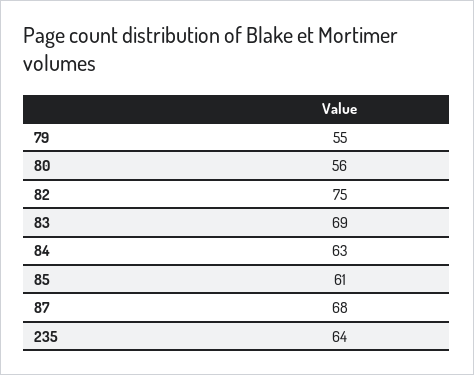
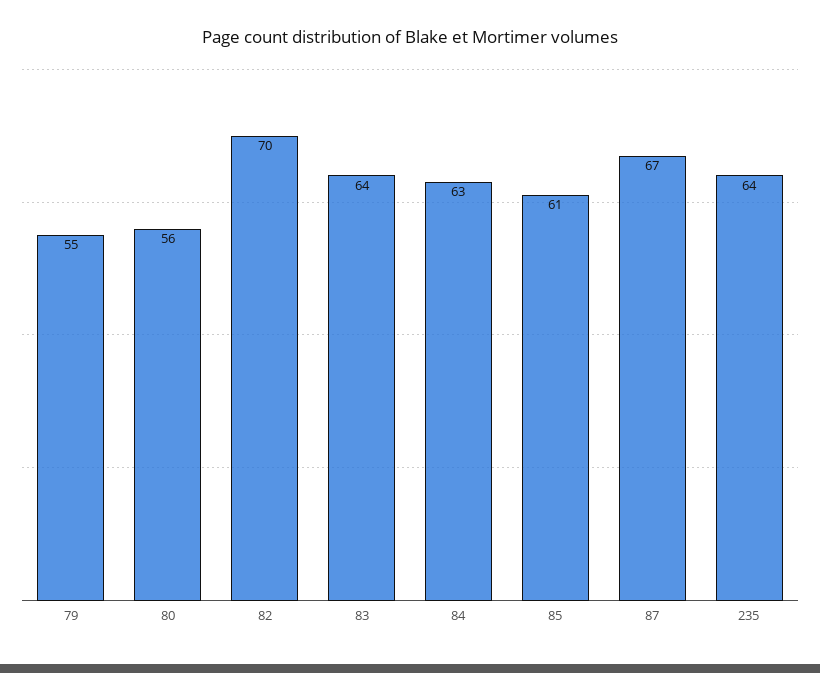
  {
    "79": 55,
    "80": 56,
-   "82": 75,
+   "82": 70,
-   "83": 69,
+   "83": 64,
    "84": 63,
    "85": 61,
-   "87": 68,
+   "87": 67,
    "235": 64
  }

